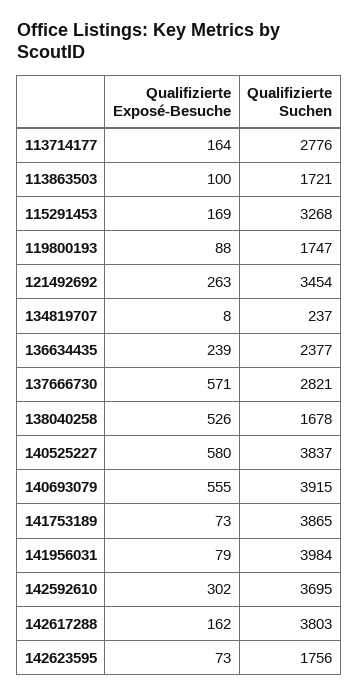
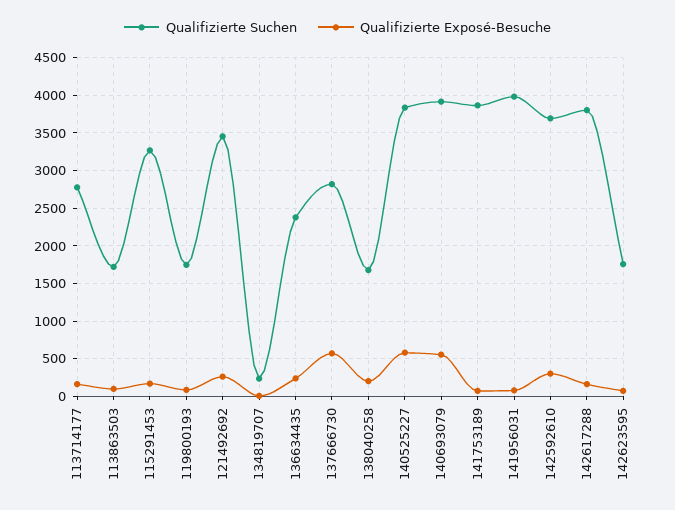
  {
    "Qualifizierte Exposé-Besuche": {
      "113714177": 164,
      "113863503": 100,
      "115291453": 169,
      "119800193": 88,
      "121492692": 263,
      "134819707": 8,
      "136634435": 239,
      "137666730": 571,
-     "138040258": 526,
+     "138040258": 200,
      "140525227": 580,
      "140693079": 555,
      "141753189": 73,
      "141956031": 79,
      "142592610": 302,
      "142617288": 162,
      "142623595": 73
    },
    "Qualifizierte Suchen": {
      "113714177": 2776,
      "113863503": 1721,
      "115291453": 3268,
      "119800193": 1747,
      "121492692": 3454,
      "134819707": 237,
      "136634435": 2377,
      "137666730": 2821,
      "138040258": 1678,
      "140525227": 3837,
      "140693079": 3915,
      "141753189": 3865,
      "141956031": 3984,
      "142592610": 3695,
      "142617288": 3803,
      "142623595": 1756
    }
  }

